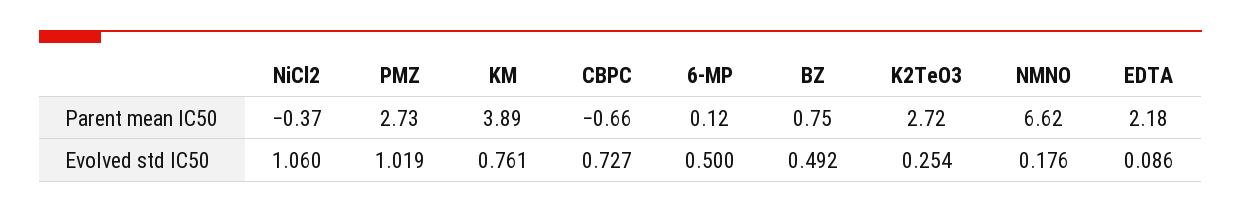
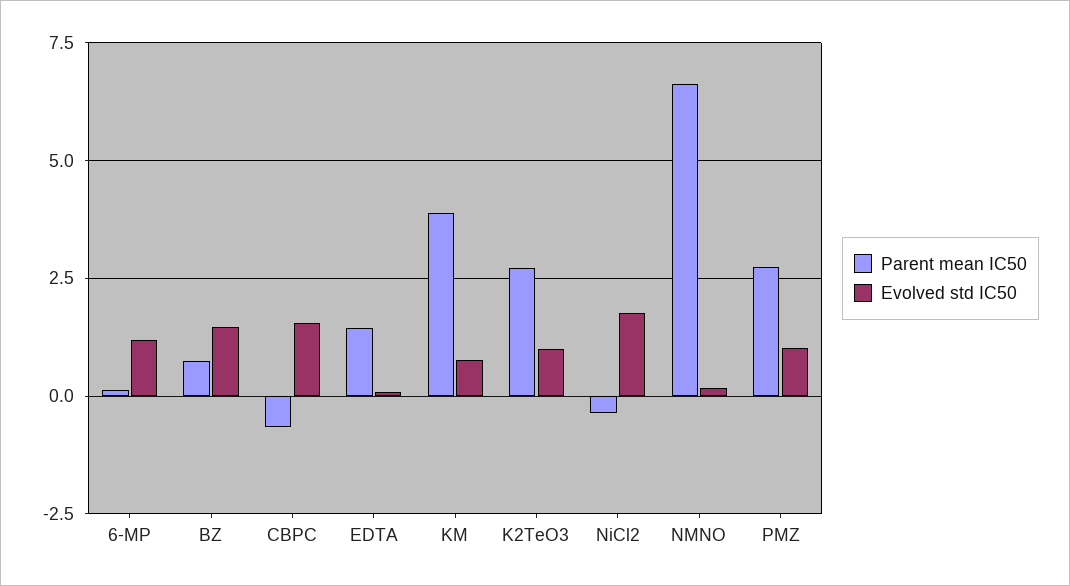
  {
    "Parent mean IC50": {
      "NiCl2": -0.37,
      "PMZ": 2.73,
      "KM": 3.89,
      "CBPC": -0.66,
      "6-MP": 0.12,
      "BZ": 0.75,
      "K2TeO3": 2.72,
      "NMNO": 6.62,
-     "EDTA": 2.18
+     "EDTA": 1.5
    },
    "Evolved std IC50": {
-     "NiCl2": 1.06,
+     "NiCl2": 1.75,
      "PMZ": 1.019,
      "KM": 0.761,
-     "CBPC": 0.727,
+     "CBPC": 1.5,
-     "6-MP": 0.5,
+     "6-MP": 1.25,
-     "BZ": 0.492,
+     "BZ": 1.5,
-     "K2TeO3": 0.254,
+     "K2TeO3": 1,
      "NMNO": 0.176,
      "EDTA": 0.086
    }
  }

